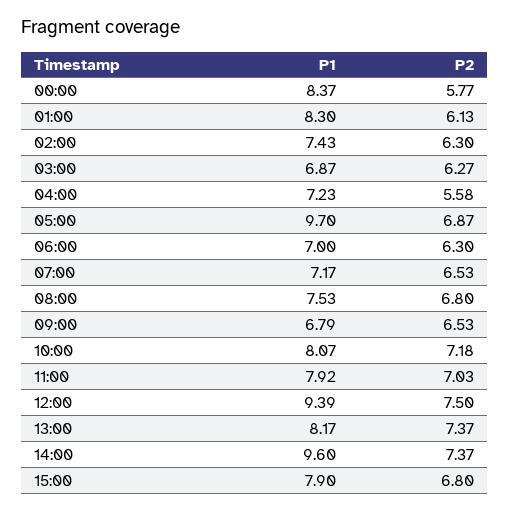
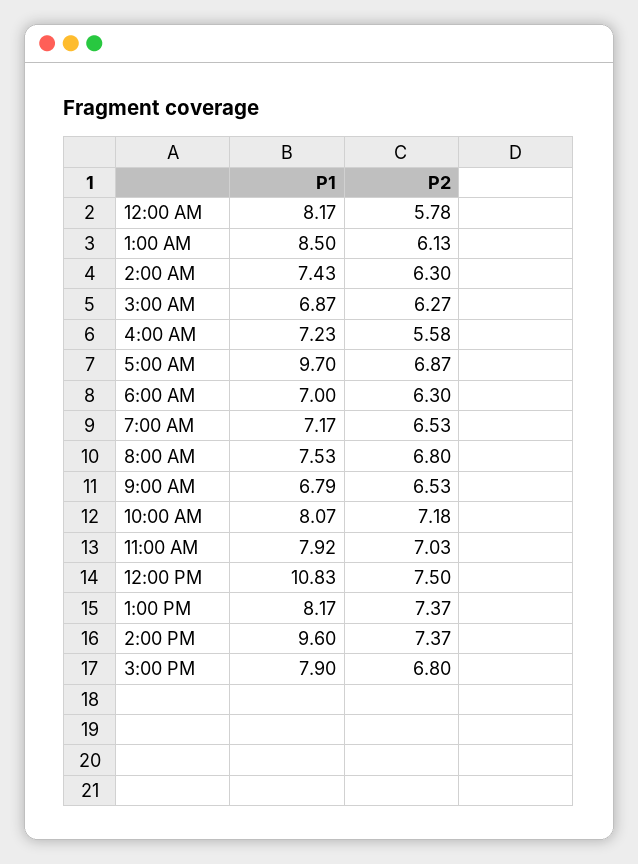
  {
    "P1": {
-     "00:00": 8.37,
+     "00:00": 8.17,
-     "01:00": 8.3,
+     "01:00": 8.5,
      "02:00": 7.43,
      "03:00": 6.87,
      "04:00": 7.23,
      "05:00": 9.7,
      "06:00": 7,
      "07:00": 7.17,
      "08:00": 7.53,
      "09:00": 6.79,
      "10:00": 8.07,
      "11:00": 7.92,
-     "12:00": 9.39,
+     "12:00": 10.83,
      "13:00": 8.17,
      "14:00": 9.6,
      "15:00": 7.9
    },
    "P2": {
-     "00:00": 5.77,
+     "00:00": 5.78,
      "01:00": 6.13,
      "02:00": 6.3,
      "03:00": 6.27,
      "04:00": 5.58,
      "05:00": 6.87,
      "06:00": 6.3,
      "07:00": 6.53,
      "08:00": 6.8,
      "09:00": 6.53,
      "10:00": 7.18,
      "11:00": 7.03,
      "12:00": 7.5,
      "13:00": 7.37,
      "14:00": 7.37,
      "15:00": 6.8
    }
  }

